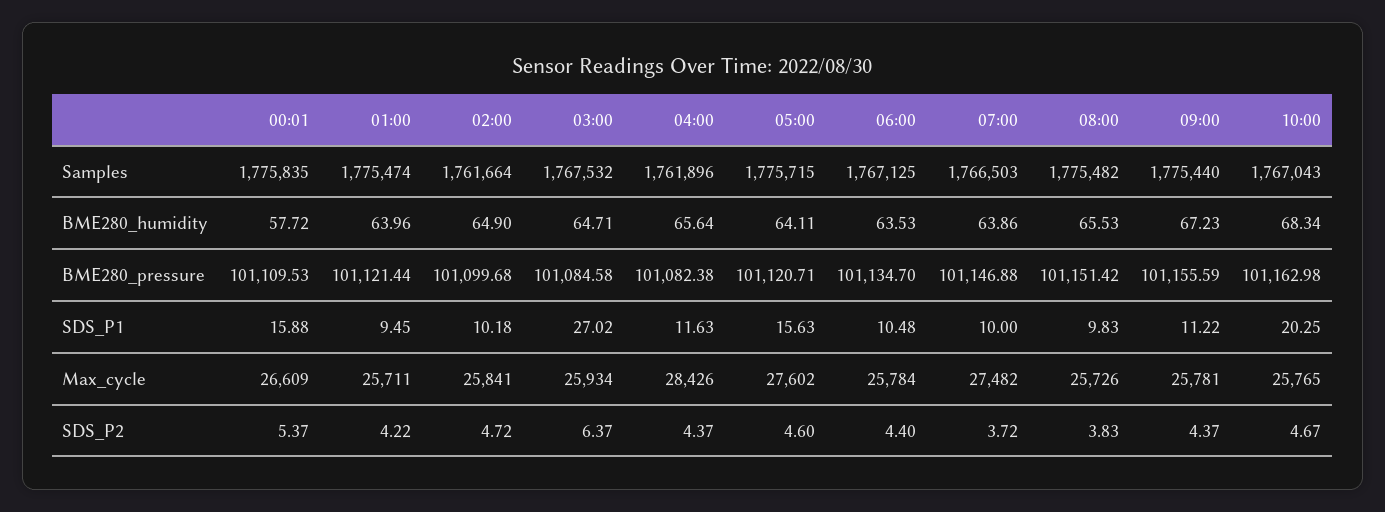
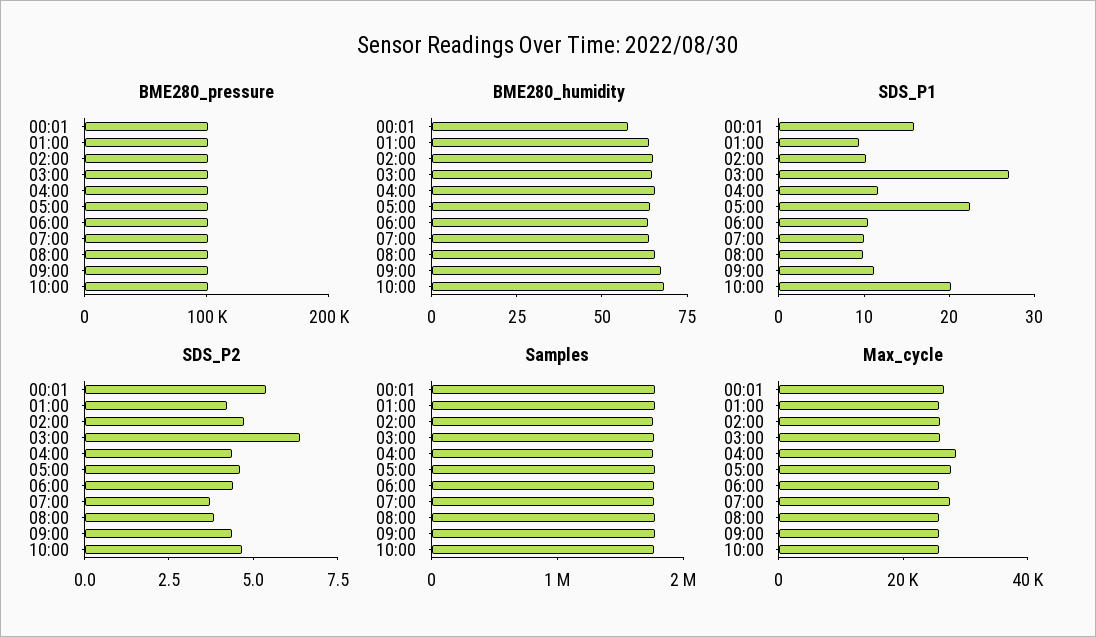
  {
    "Samples": {
      "00:01": 1775835,
      "01:00": 1775474,
      "02:00": 1761664,
      "03:00": 1767532,
      "04:00": 1761896,
      "05:00": 1775715,
      "06:00": 1767125,
      "07:00": 1766503,
      "08:00": 1775482,
      "09:00": 1775440,
      "10:00": 1767043
    },
    "BME280_humidity": {
      "00:01": 57.72,
      "01:00": 63.96,
      "02:00": 64.9,
      "03:00": 64.71,
      "04:00": 65.64,
      "05:00": 64.11,
      "06:00": 63.53,
      "07:00": 63.86,
      "08:00": 65.53,
      "09:00": 67.23,
      "10:00": 68.34
    },
    "BME280_pressure": {
      "00:01": 101109.53,
      "01:00": 101121.44,
      "02:00": 101099.68,
      "03:00": 101084.58,
      "04:00": 101082.38,
      "05:00": 101120.71,
      "06:00": 101134.7,
      "07:00": 101146.88,
      "08:00": 101151.42,
      "09:00": 101155.59,
      "10:00": 101162.98
    },
    "SDS_P1": {
      "00:01": 15.88,
      "01:00": 9.45,
      "02:00": 10.18,
      "03:00": 27.02,
      "04:00": 11.63,
-     "05:00": 15.63,
+     "05:00": 22,
      "06:00": 10.48,
      "07:00": 10,
      "08:00": 9.83,
      "09:00": 11.22,
      "10:00": 20.25
    },
    "Max_cycle": {
      "00:01": 26609,
      "01:00": 25711,
      "02:00": 25841,
      "03:00": 25934,
      "04:00": 28426,
      "05:00": 27602,
      "06:00": 25784,
      "07:00": 27482,
      "08:00": 25726,
      "09:00": 25781,
      "10:00": 25765
    },
    "SDS_P2": {
      "00:01": 5.37,
      "01:00": 4.22,
      "02:00": 4.72,
      "03:00": 6.37,
      "04:00": 4.37,
      "05:00": 4.6,
      "06:00": 4.4,
      "07:00": 3.72,
      "08:00": 3.83,
      "09:00": 4.37,
      "10:00": 4.67
    }
  }

